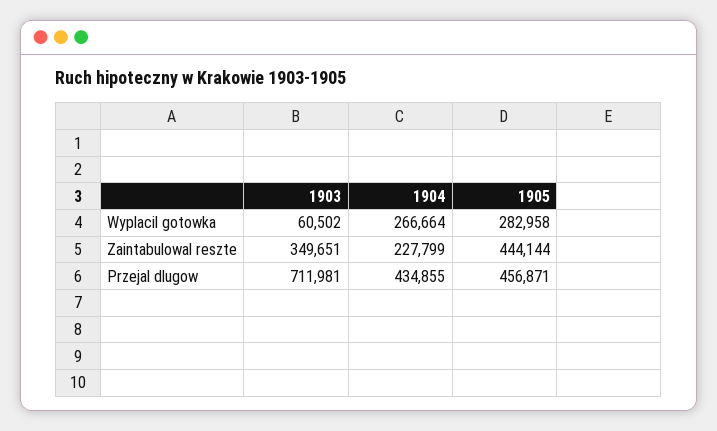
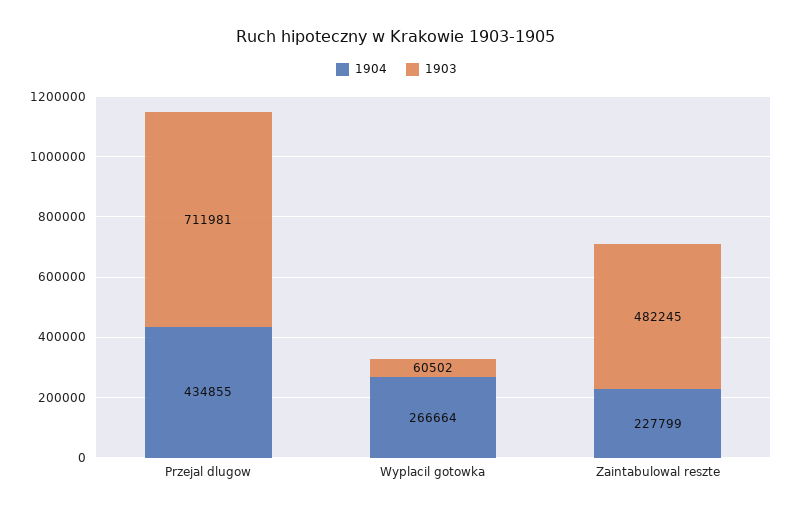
  {
    "1903": {
      "Wyplacil gotowka": 60502,
-     "Zaintabulowal reszte": 349651,
+     "Zaintabulowal reszte": 482245,
      "Przejal dlugow": 711981
    },
    "1904": {
      "Wyplacil gotowka": 266664,
      "Zaintabulowal reszte": 227799,
      "Przejal dlugow": 434855
-   },
+   }
-   "1905": {
-     "Wyplacil gotowka": 282958,
-     "Zaintabulowal reszte": 444144,
-     "Przejal dlugow": 456871
-   }
  }

